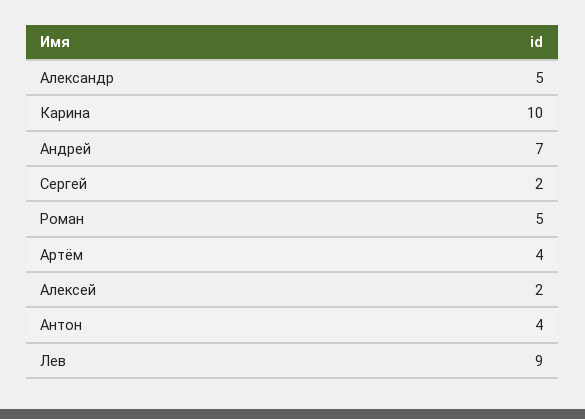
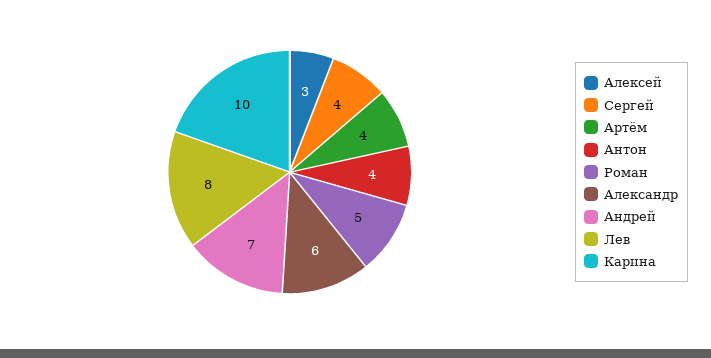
  {
-   "Александр": 5,
+   "Александр": 6,
    "Карина": 10,
    "Андрей": 7,
-   "Сергей": 2,
+   "Сергей": 4,
    "Роман": 5,
    "Артём": 4,
-   "Алексей": 2,
+   "Алексей": 3,
    "Антон": 4,
-   "Лев": 9
+   "Лев": 8
  }

